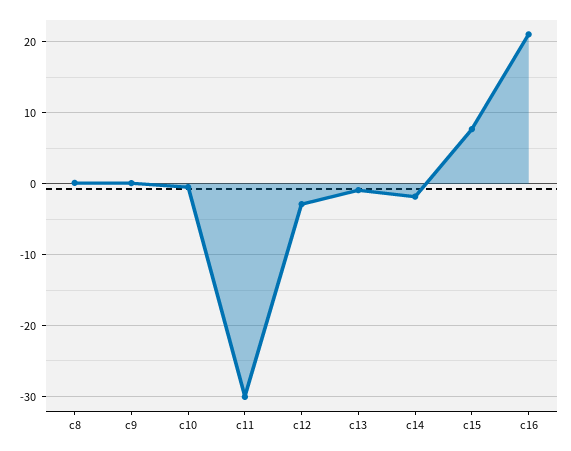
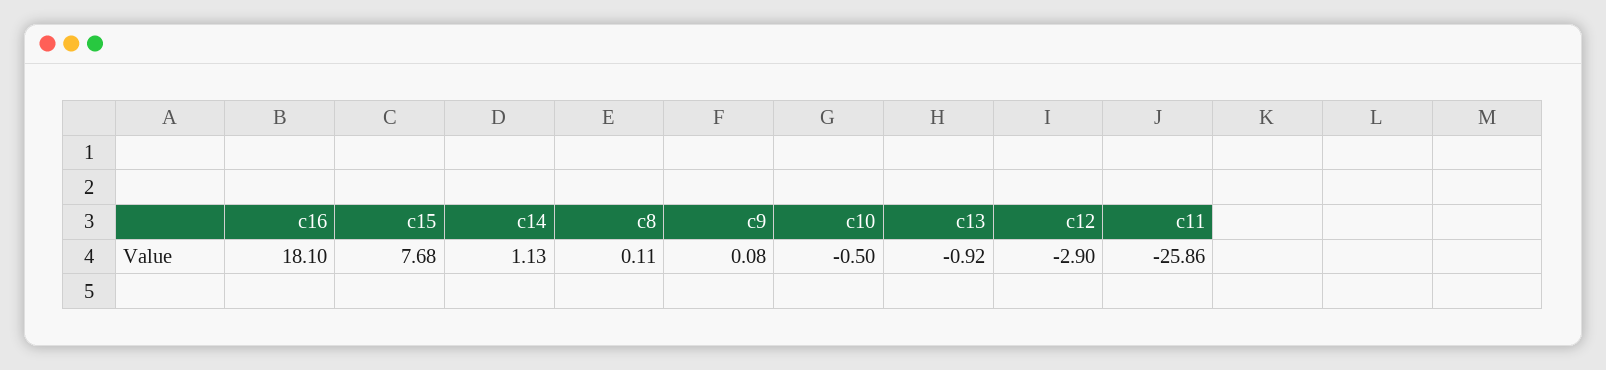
  {
    "c8": 0.11,
    "c9": 0.08,
    "c10": -0.5,
-   "c11": -30,
+   "c11": -25.86,
    "c12": -2.9,
    "c13": -0.92,
-   "c14": -2,
+   "c14": 1.13,
    "c15": 7.68,
-   "c16": 21
+   "c16": 18.1
  }

